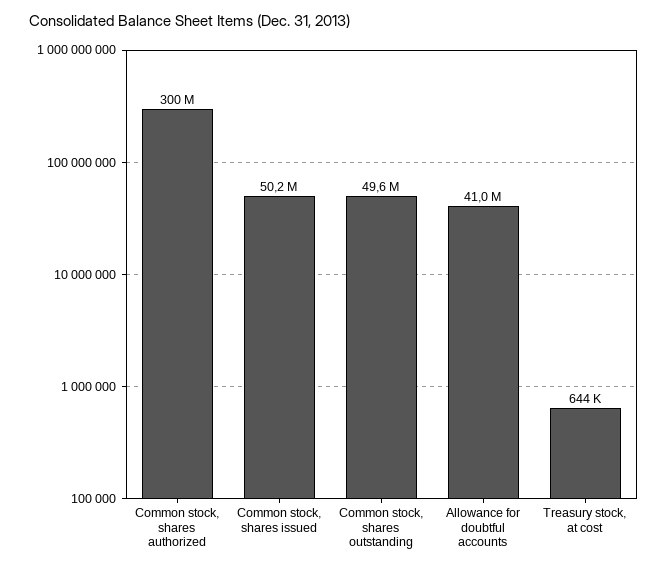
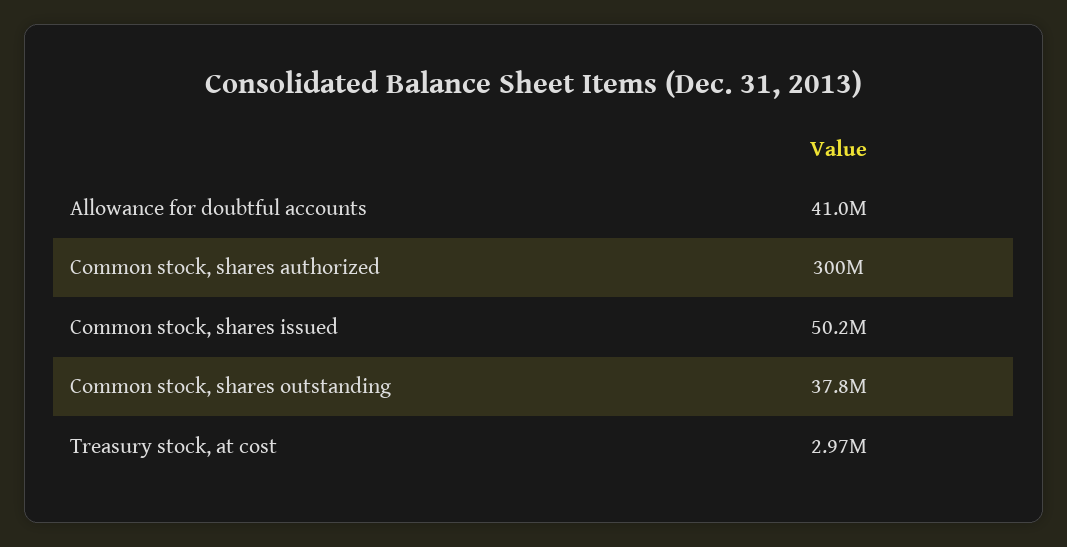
  {
    "Common stock, shares authorized": 300000000,
    "Common stock, shares issued": 50200000,
-   "Common stock, shares outstanding": 49600000,
+   "Common stock, shares outstanding": 37800000,
    "Allowance for doubtful accounts": 41000000,
-   "Treasury stock, at cost": 644000
+   "Treasury stock, at cost": 2970000
  }

